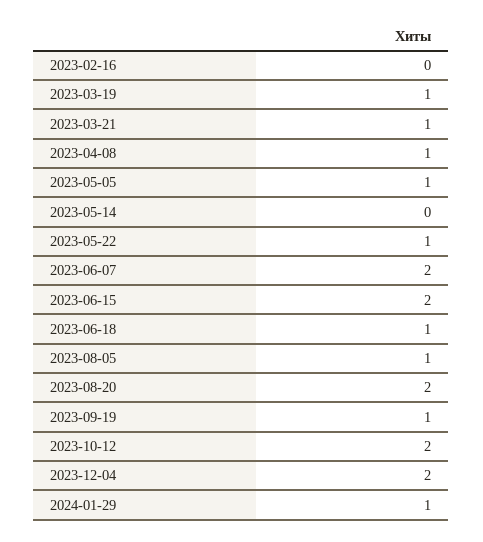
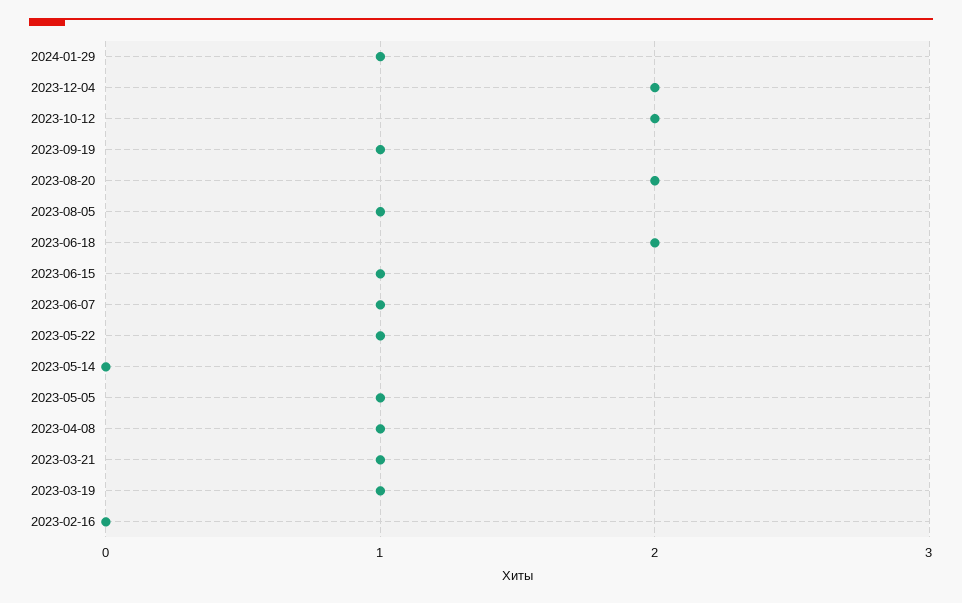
  {
    "2023-02-16": 0,
    "2023-03-19": 1,
    "2023-03-21": 1,
    "2023-04-08": 1,
    "2023-05-05": 1,
    "2023-05-14": 0,
    "2023-05-22": 1,
-   "2023-06-07": 2,
+   "2023-06-07": 1,
-   "2023-06-15": 2,
+   "2023-06-15": 1,
-   "2023-06-18": 1,
+   "2023-06-18": 2,
    "2023-08-05": 1,
    "2023-08-20": 2,
    "2023-09-19": 1,
    "2023-10-12": 2,
    "2023-12-04": 2,
    "2024-01-29": 1
  }

